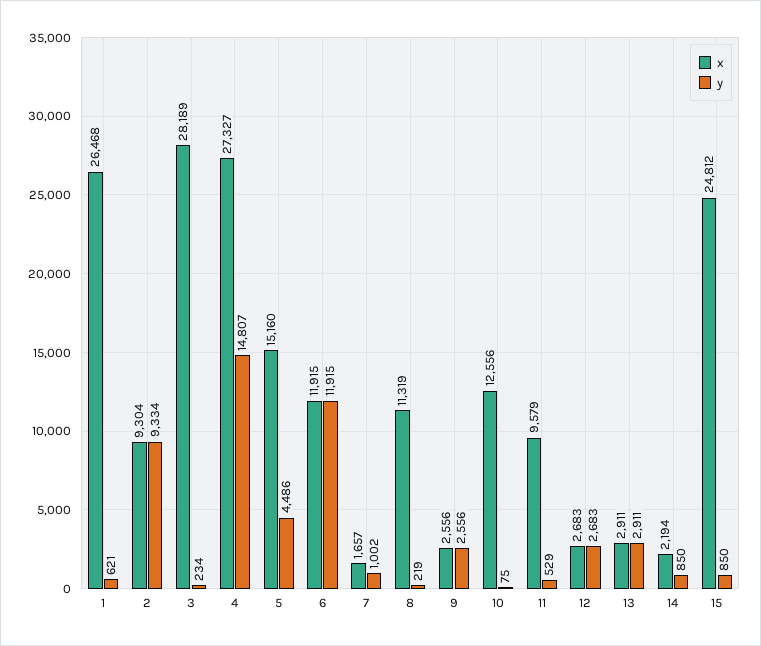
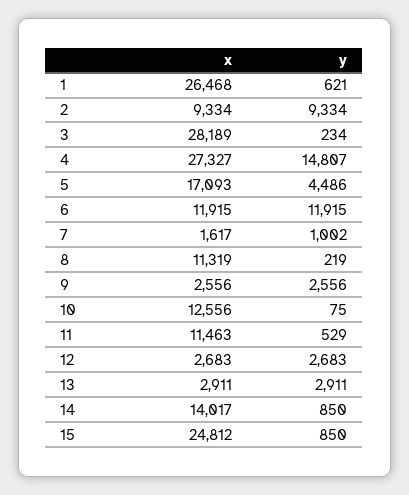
  {
    "x": {
      "1": 26468,
-     "2": 9304,
+     "2": 9334,
      "3": 28189,
      "4": 27327,
-     "5": 15160,
+     "5": 17093,
      "6": 11915,
-     "7": 1657,
+     "7": 1617,
      "8": 11319,
      "9": 2556,
      "10": 12556,
-     "11": 9579,
+     "11": 11463,
      "12": 2683,
      "13": 2911,
-     "14": 2194,
+     "14": 14017,
      "15": 24812
    },
    "y": {
      "1": 621,
      "2": 9334,
      "3": 234,
      "4": 14807,
      "5": 4486,
      "6": 11915,
      "7": 1002,
      "8": 219,
      "9": 2556,
      "10": 75,
      "11": 529,
      "12": 2683,
      "13": 2911,
      "14": 850,
      "15": 850
    }
  }

